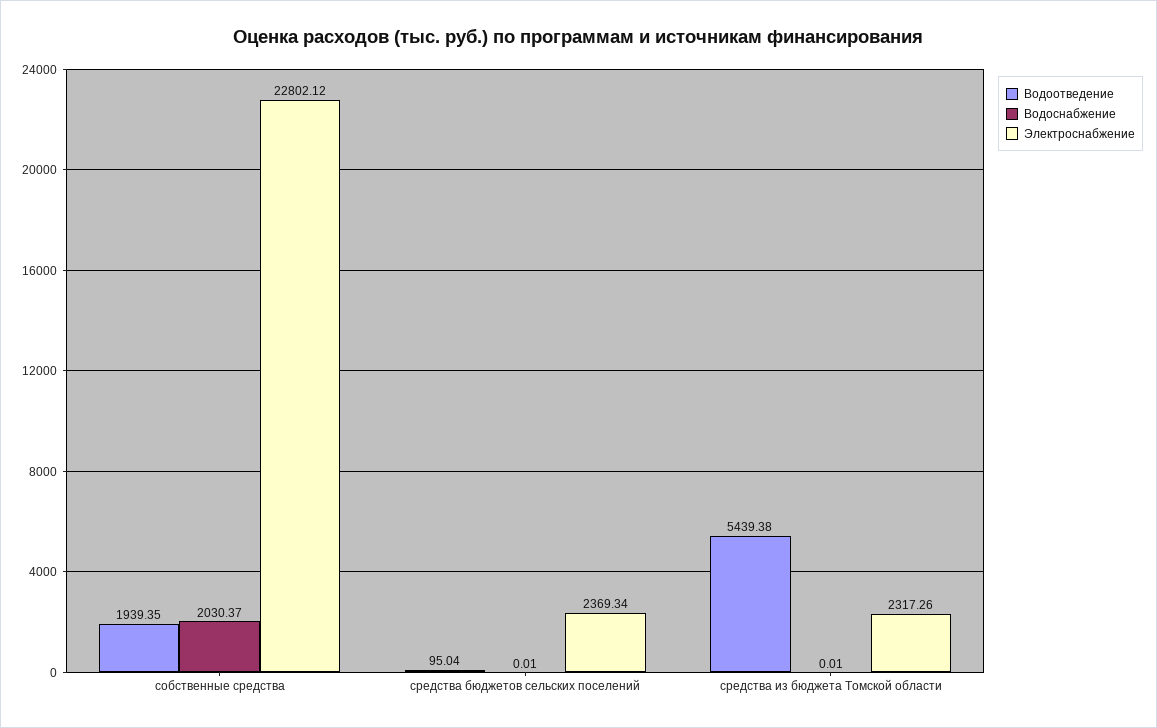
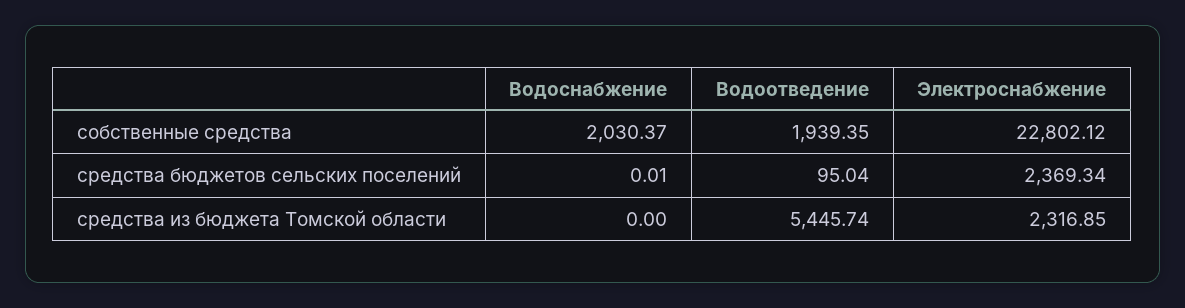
  {
    "Водоотведение": {
      "собственные средства": 1939.35,
      "средства бюджетов сельских поселений": 95.04,
-     "средства из бюджета Томской области": 5439.38
+     "средства из бюджета Томской области": 5445.74
    },
    "Водоснабжение": {
      "собственные средства": 2030.37,
      "средства бюджетов сельских поселений": 0.01,
-     "средства из бюджета Томской области": 0.01
+     "средства из бюджета Томской области": 0
    },
    "Электроснабжение": {
      "собственные средства": 22802.12,
      "средства бюджетов сельских поселений": 2369.34,
-     "средства из бюджета Томской области": 2317.26
+     "средства из бюджета Томской области": 2316.85
    }
  }

